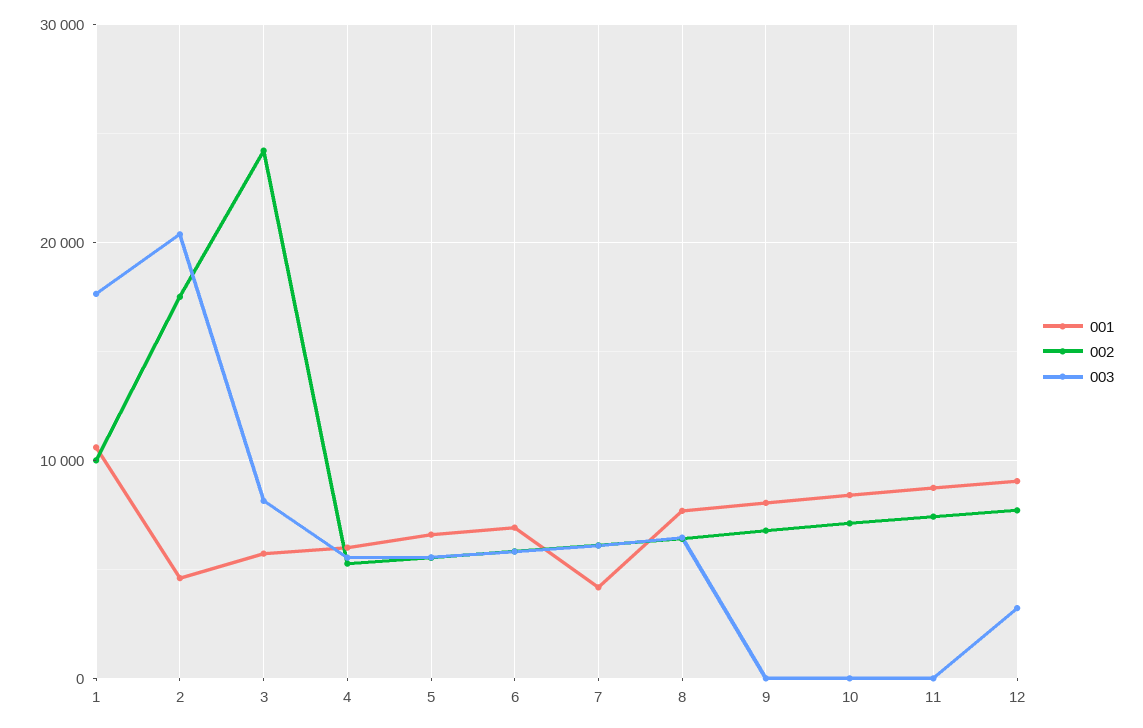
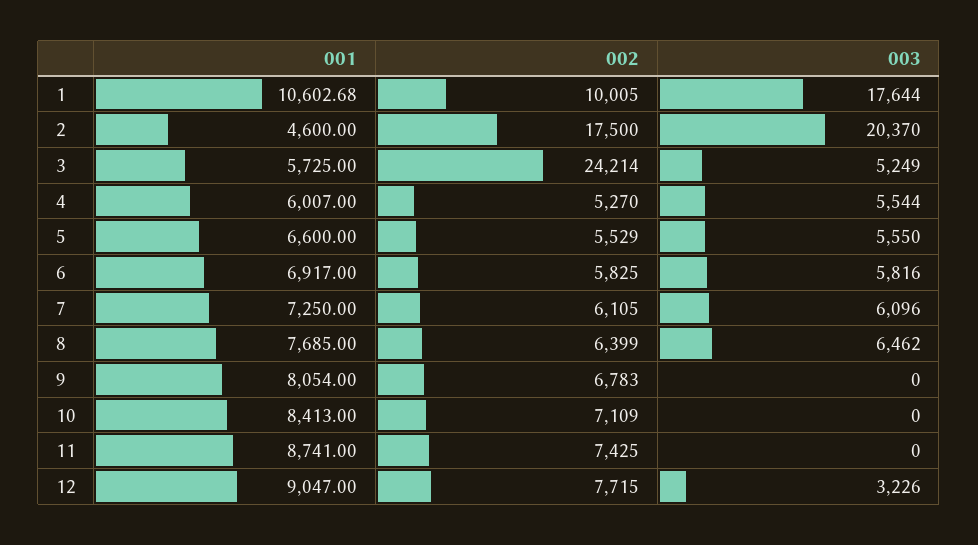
  {
    "001": {
      "1": 10602.68,
      "2": 4600,
      "3": 5725,
      "4": 6007,
      "5": 6600,
      "6": 6917,
-     "7": 4000,
+     "7": 7250,
      "8": 7685,
      "9": 8054,
      "10": 8413,
      "11": 8741,
      "12": 9047
    },
    "002": {
      "1": 10005,
      "2": 17500,
      "3": 24214,
      "4": 5270,
      "5": 5529,
      "6": 5825,
      "7": 6105,
      "8": 6399,
      "9": 6783,
      "10": 7109,
      "11": 7425,
      "12": 7715
    },
    "003": {
      "1": 17644,
      "2": 20370,
-     "3": 8000,
+     "3": 5249,
      "4": 5544,
      "5": 5550,
      "6": 5816,
      "7": 6096,
      "8": 6462,
      "9": 0,
      "10": 0,
      "11": 0,
      "12": 3226
    }
  }

